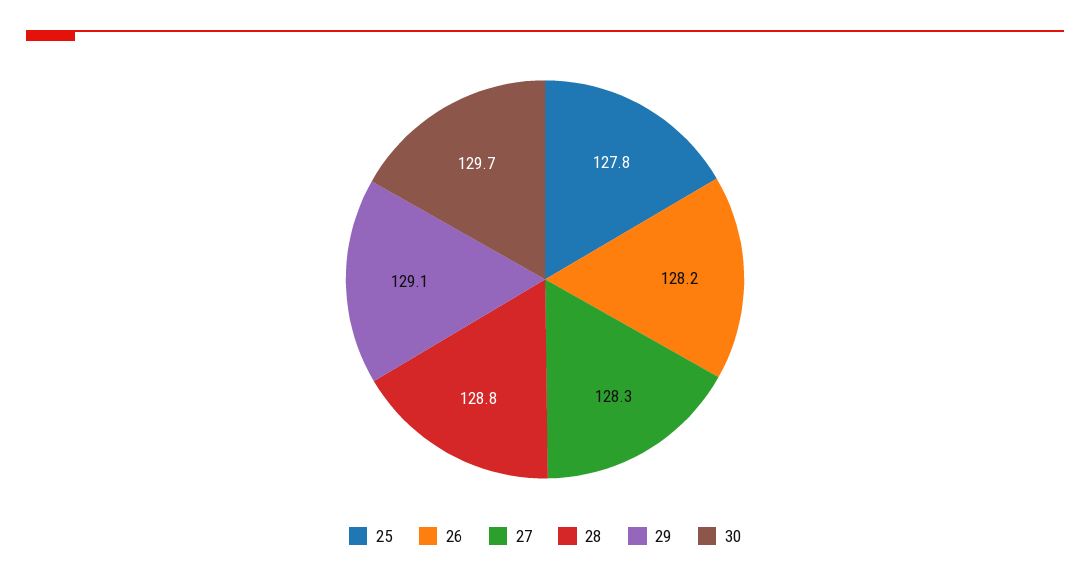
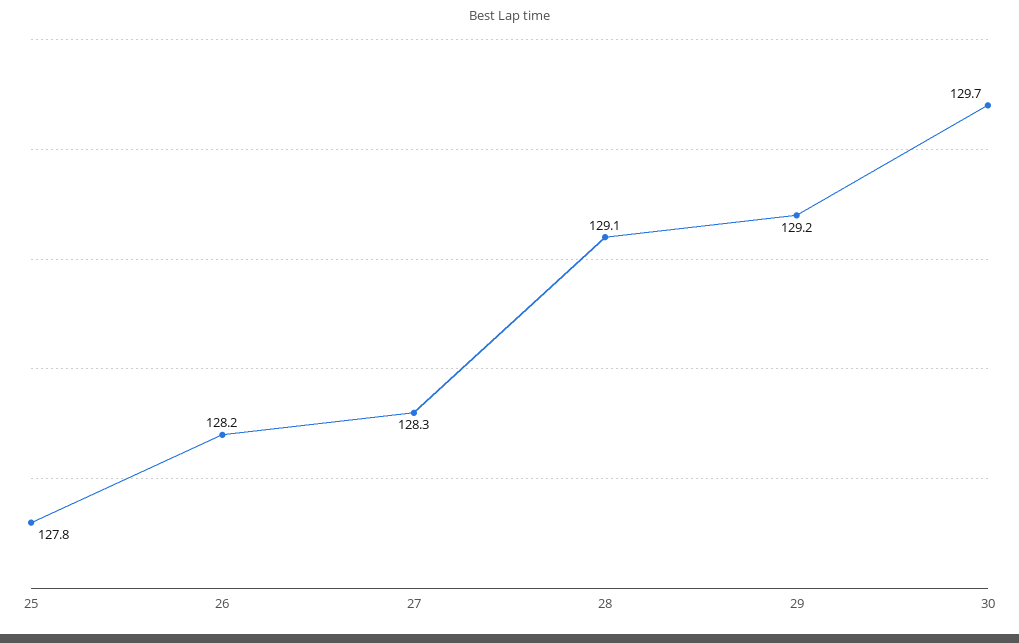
  {
    "25": 127.8,
    "26": 128.2,
    "27": 128.3,
-   "28": 128.8,
+   "28": 129.1,
-   "29": 129.1,
+   "29": 129.2,
    "30": 129.7
  }

